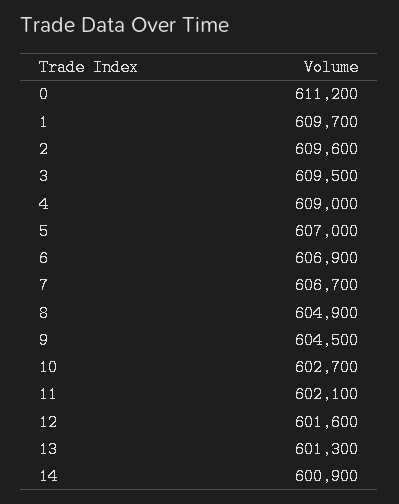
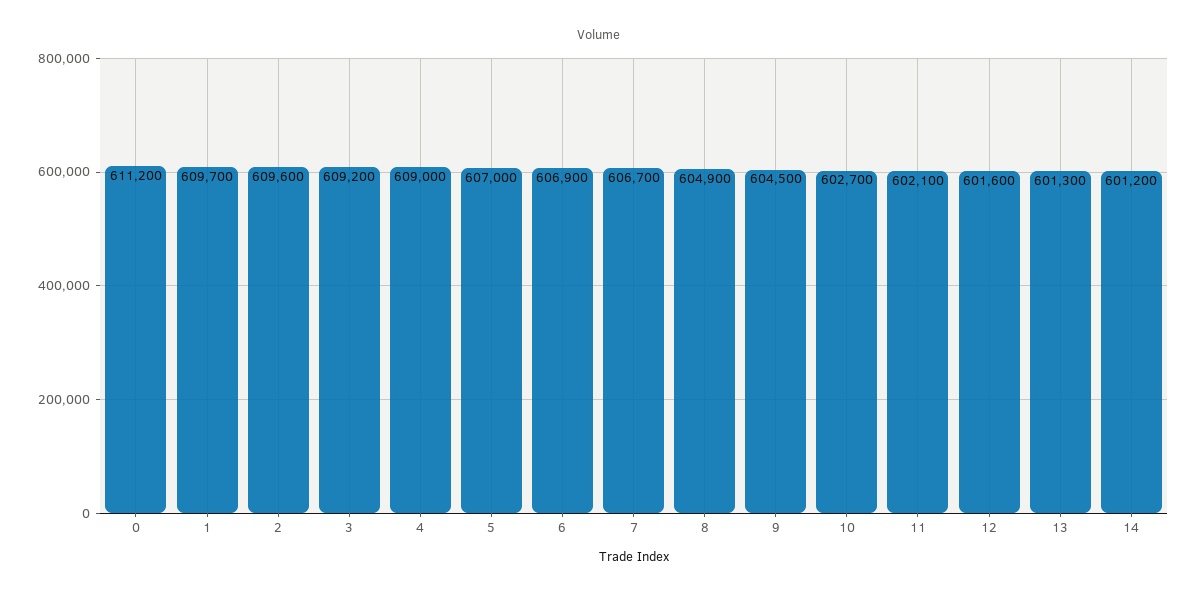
  {
    "0": 611200,
    "1": 609700,
    "2": 609600,
-   "3": 609500,
+   "3": 609200,
    "4": 609000,
    "5": 607000,
    "6": 606900,
    "7": 606700,
    "8": 604900,
    "9": 604500,
    "10": 602700,
    "11": 602100,
    "12": 601600,
    "13": 601300,
-   "14": 600900
+   "14": 601200
  }

